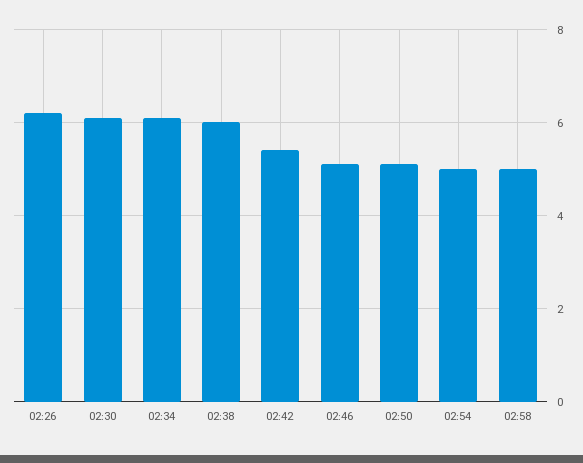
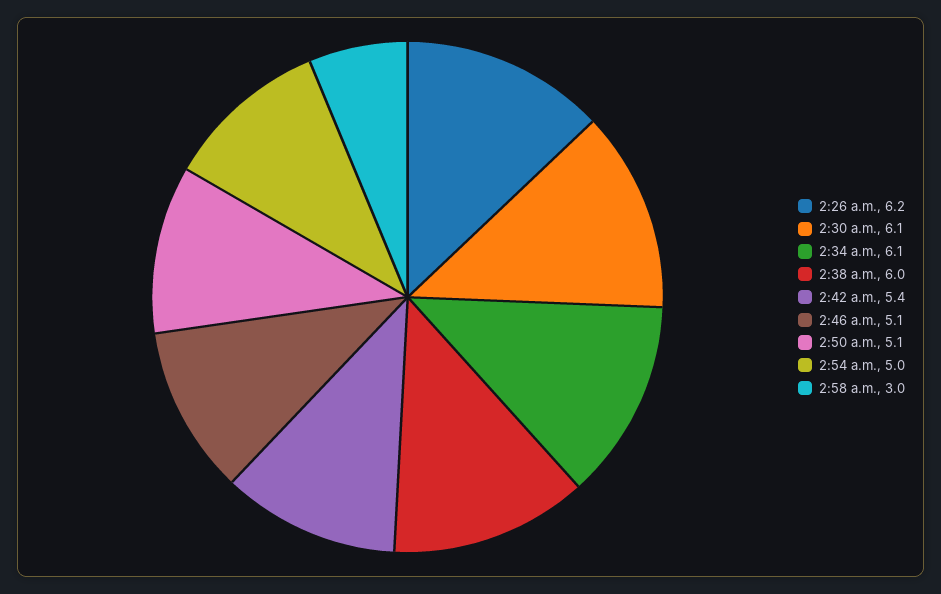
  {
    "02:26": 6.2,
    "02:30": 6.1,
    "02:34": 6.1,
    "02:38": 6,
    "02:42": 5.4,
    "02:46": 5.1,
    "02:50": 5.1,
    "02:54": 5,
-   "02:58": 5
+   "02:58": 3
  }

